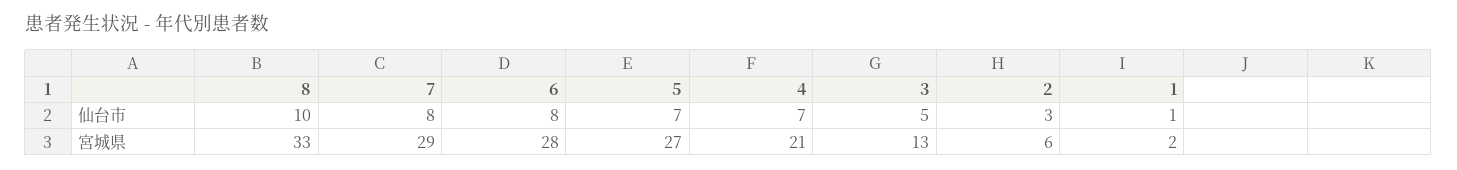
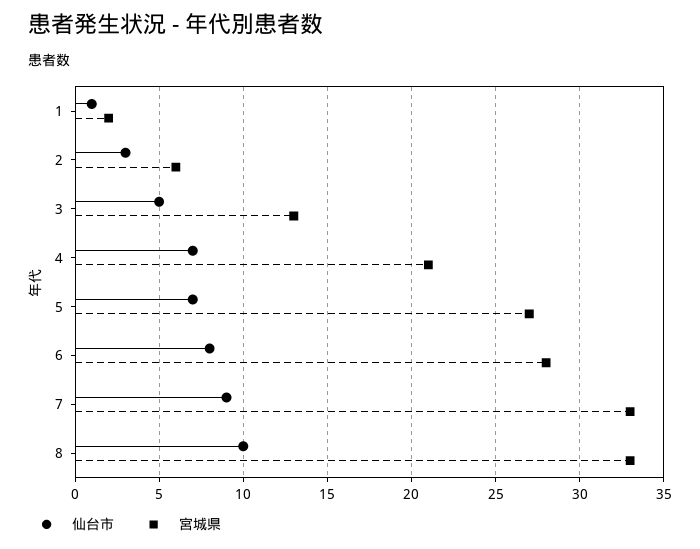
  {
    "仙台市": {
      "8": 10,
-     "7": 8,
+     "7": 9,
      "6": 8,
      "5": 7,
      "4": 7,
      "3": 5,
      "2": 3,
      "1": 1
    },
    "宮城県": {
      "8": 33,
-     "7": 29,
+     "7": 33,
      "6": 28,
      "5": 27,
      "4": 21,
      "3": 13,
      "2": 6,
      "1": 2
    }
  }

